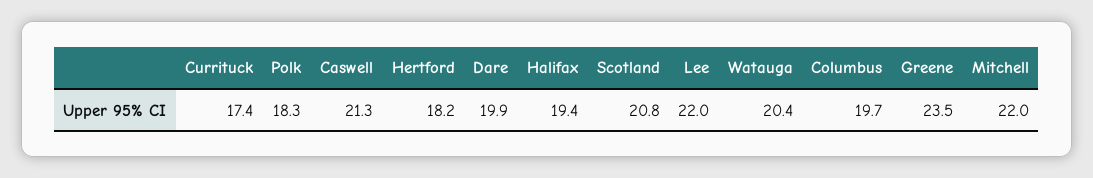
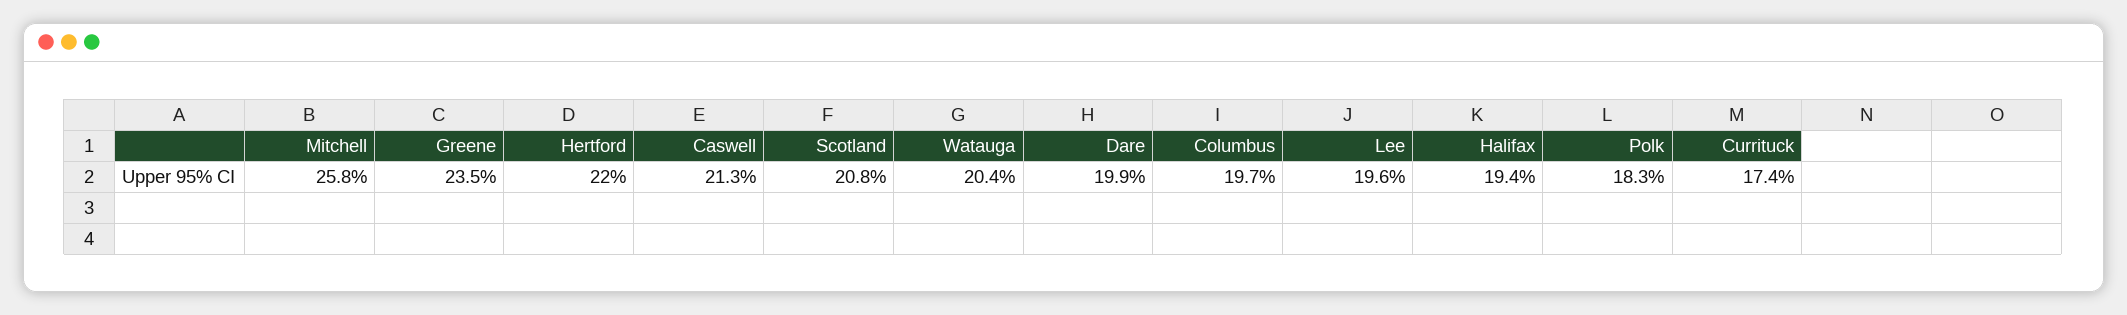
  {
    "Currituck": 17.4,
    "Polk": 18.3,
    "Caswell": 21.3,
-   "Hertford": 18.2,
+   "Hertford": 22,
    "Dare": 19.9,
    "Halifax": 19.4,
    "Scotland": 20.8,
-   "Lee": 22,
+   "Lee": 19.6,
    "Watauga": 20.4,
    "Columbus": 19.7,
    "Greene": 23.5,
-   "Mitchell": 22
+   "Mitchell": 25.8
  }

